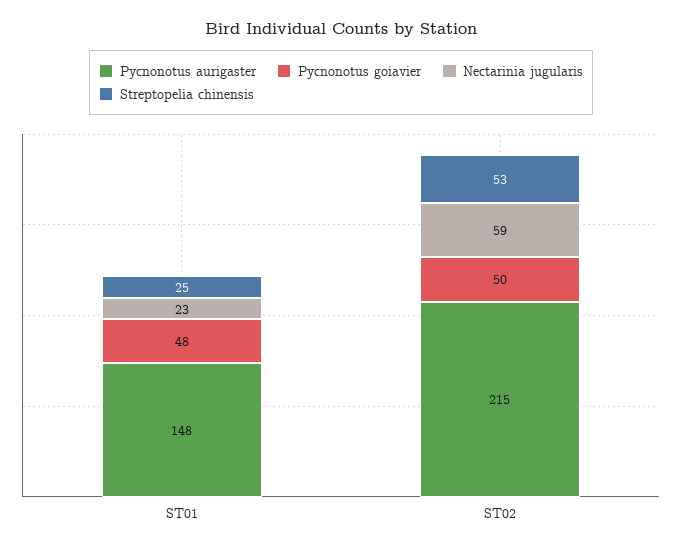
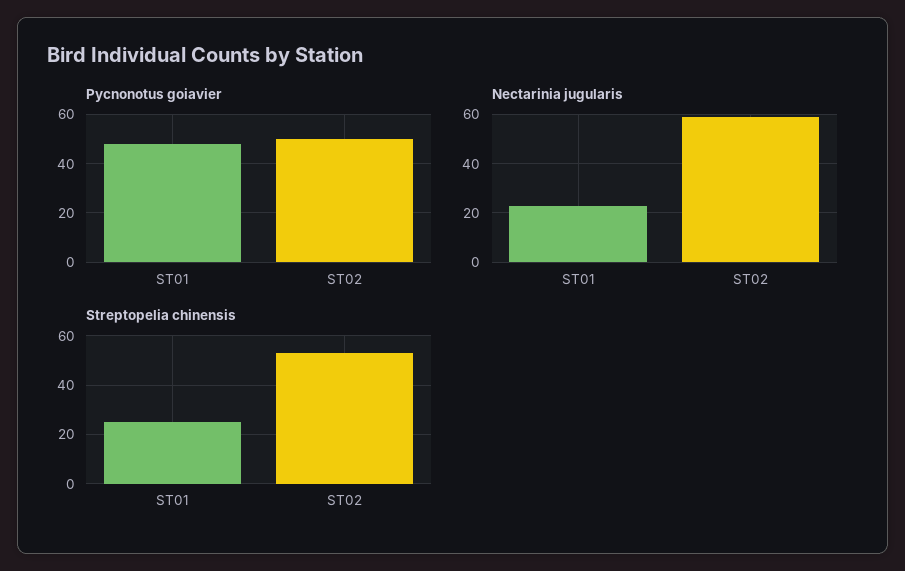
  {
-   "Pycnonotus aurigaster": {
-     "ST01": 148,
-     "ST02": 215
-   },
    "Pycnonotus goiavier": {
      "ST01": 48,
      "ST02": 50
    },
    "Nectarinia jugularis": {
      "ST01": 23,
      "ST02": 59
    },
    "Streptopelia chinensis": {
      "ST01": 25,
      "ST02": 53
    }
  }

